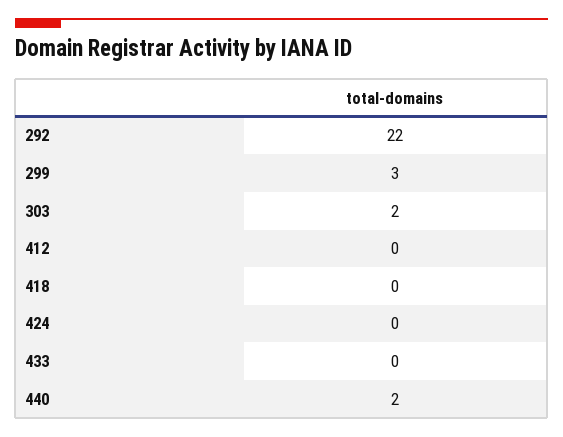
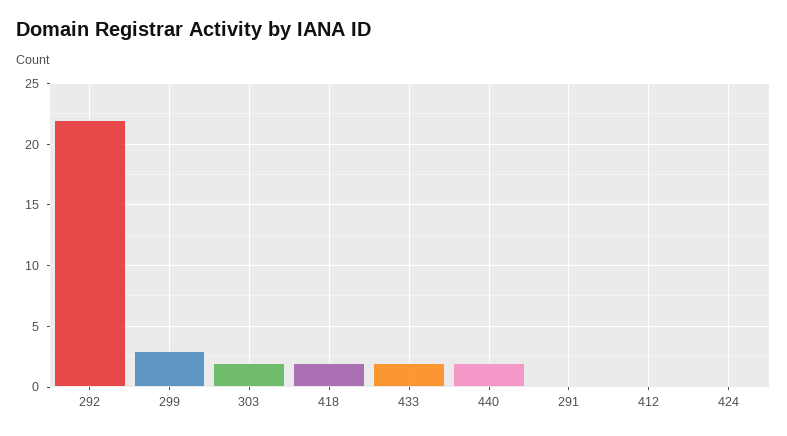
  {
    "292": 22,
    "299": 3,
    "303": 2,
    "412": 0,
-   "418": 0,
+   "418": 2,
    "424": 0,
-   "433": 0,
+   "433": 2,
-   "440": 2
+   "440": 2,
+   "291": 0
  }

